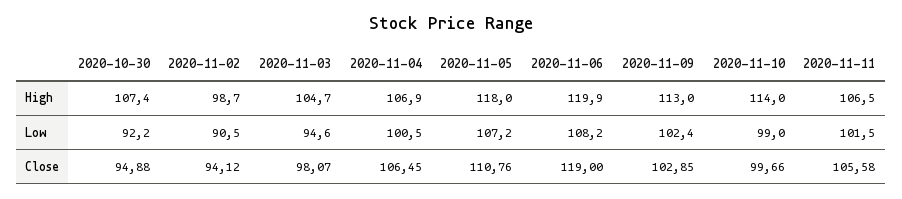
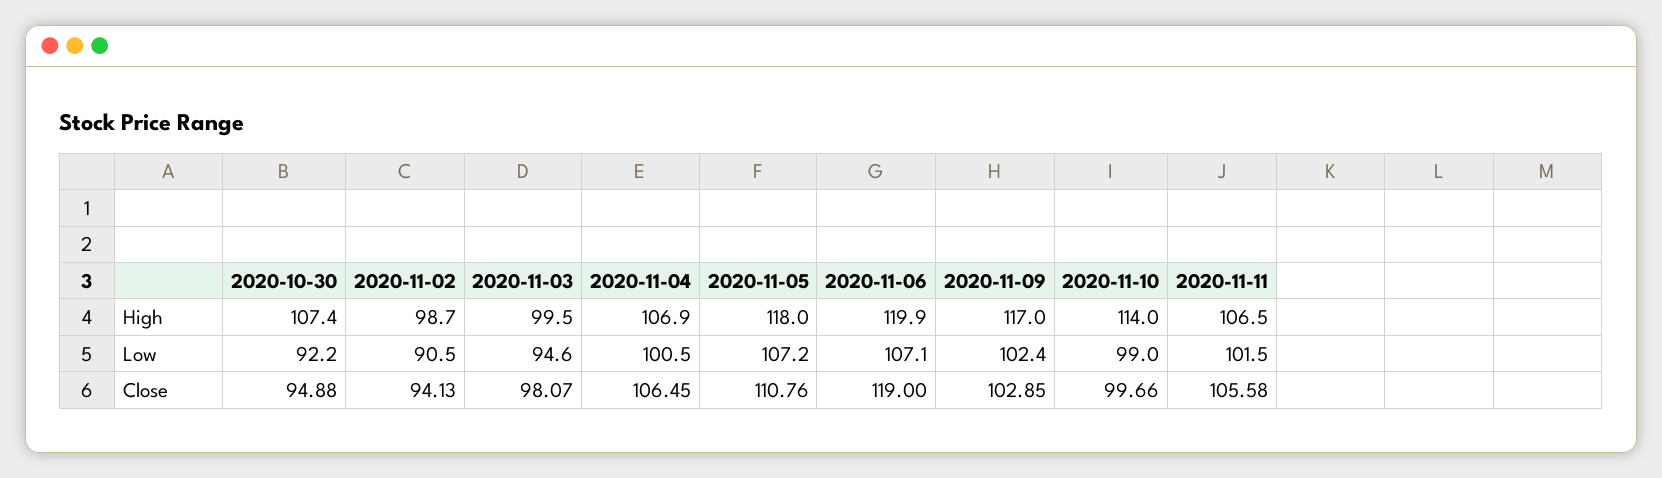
  {
    "2020-10-30": {
      "High": 107.4,
      "Low": 92.2,
      "Close": 94.88
    },
    "2020-11-02": {
      "High": 98.7,
      "Low": 90.5,
-     "Close": 94.12
+     "Close": 94.13
    },
    "2020-11-03": {
-     "High": 104.7,
+     "High": 99.5,
      "Low": 94.6,
      "Close": 98.07
    },
    "2020-11-04": {
      "High": 106.9,
      "Low": 100.5,
      "Close": 106.45
    },
    "2020-11-05": {
      "High": 118,
      "Low": 107.2,
      "Close": 110.76
    },
    "2020-11-06": {
      "High": 119.9,
-     "Low": 108.2,
+     "Low": 107.1,
      "Close": 119
    },
    "2020-11-09": {
-     "High": 113,
+     "High": 117,
      "Low": 102.4,
      "Close": 102.85
    },
    "2020-11-10": {
      "High": 114,
      "Low": 99,
      "Close": 99.66
    },
    "2020-11-11": {
      "High": 106.5,
      "Low": 101.5,
      "Close": 105.58
    }
  }

